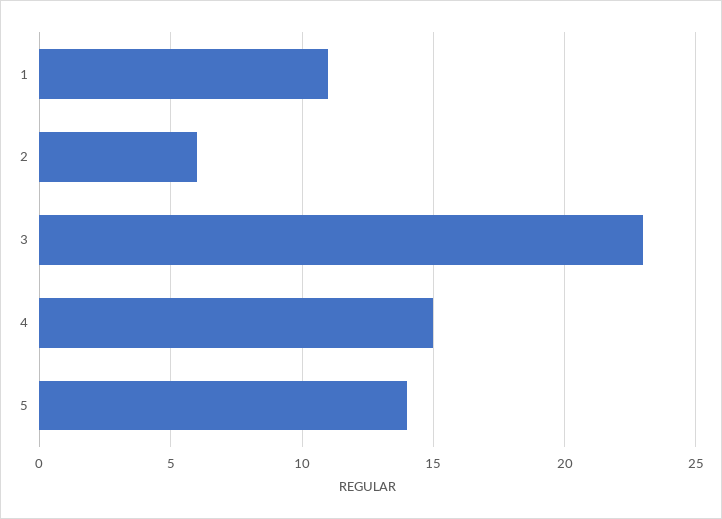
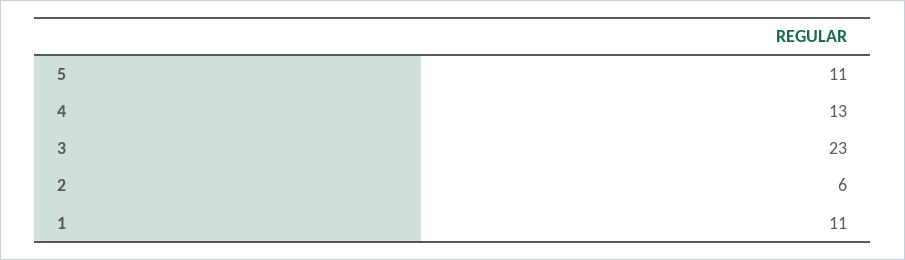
  {
    "1": 11,
    "2": 6,
    "3": 23,
-   "4": 15,
+   "4": 13,
-   "5": 14
+   "5": 11
  }

